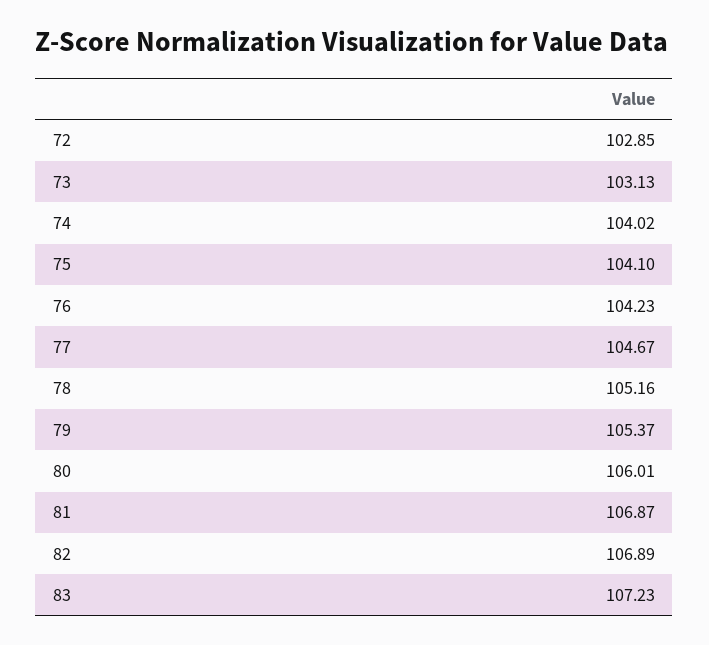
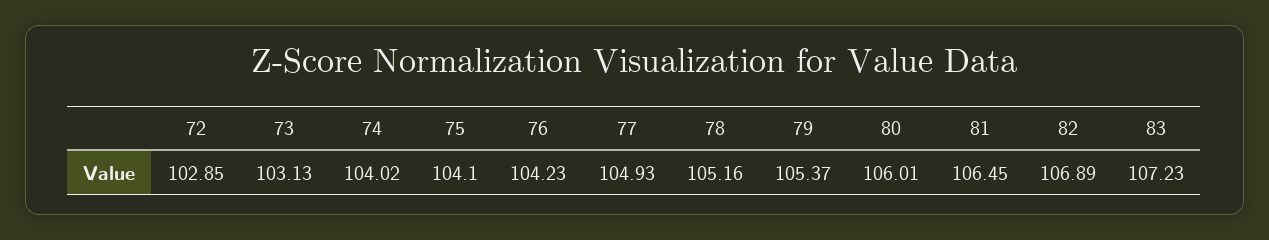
  {
    "72": 102.85,
    "73": 103.13,
    "74": 104.02,
    "75": 104.1,
    "76": 104.23,
-   "77": 104.67,
+   "77": 104.93,
    "78": 105.16,
    "79": 105.37,
    "80": 106.01,
-   "81": 106.87,
+   "81": 106.45,
    "82": 106.89,
    "83": 107.23
  }

